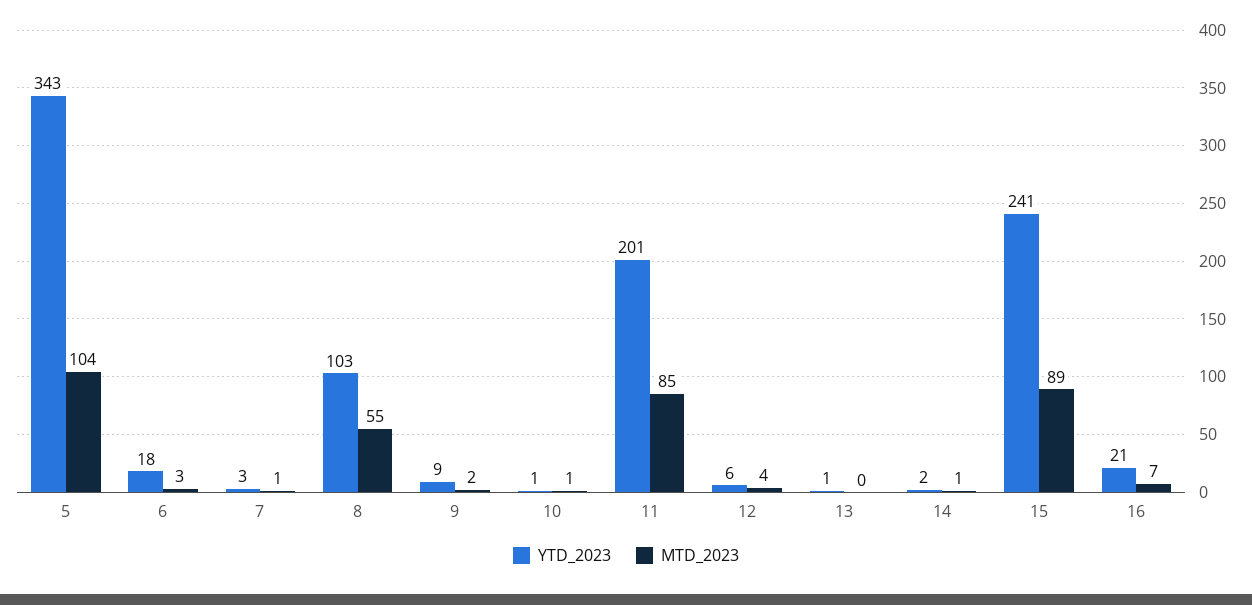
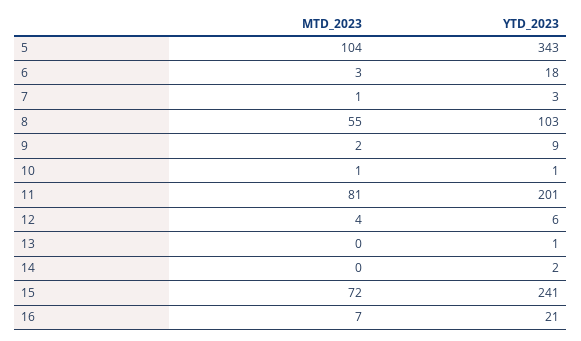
  {
    "YTD_2023": {
      "5": 343,
      "6": 18,
      "7": 3,
      "8": 103,
      "9": 9,
      "10": 1,
      "11": 201,
      "12": 6,
      "13": 1,
      "14": 2,
      "15": 241,
      "16": 21
    },
    "MTD_2023": {
      "5": 104,
      "6": 3,
      "7": 1,
      "8": 55,
      "9": 2,
      "10": 1,
-     "11": 85,
+     "11": 81,
      "12": 4,
      "13": 0,
-     "14": 1,
+     "14": 0,
-     "15": 89,
+     "15": 72,
      "16": 7
    }
  }

